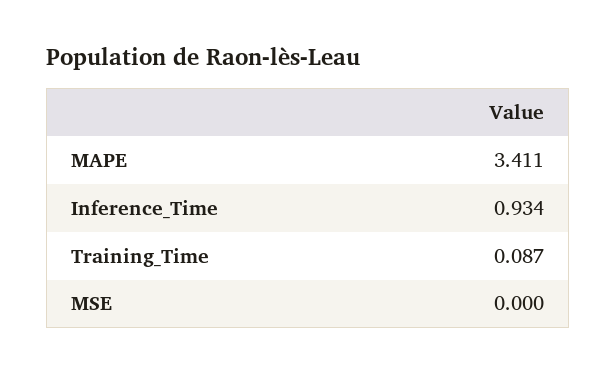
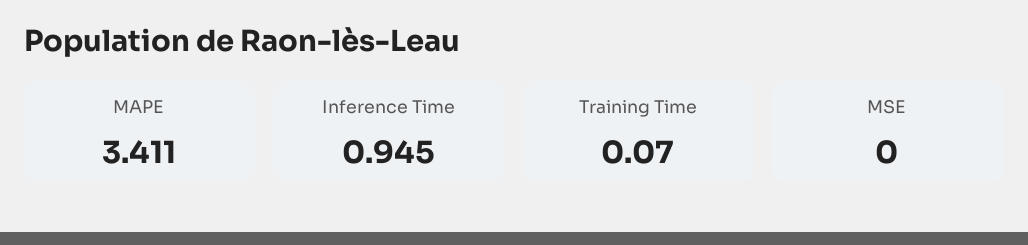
  {
    "MAPE": 3.411,
-   "Inference_Time": 0.934,
+   "Inference_Time": 0.945,
-   "Training_Time": 0.087,
+   "Training_Time": 0.07,
    "MSE": 0
  }

